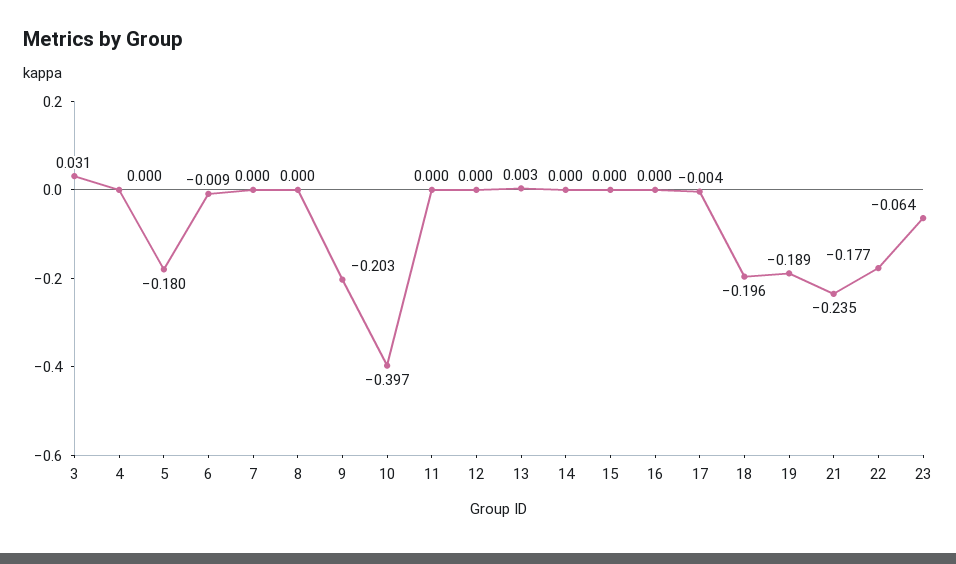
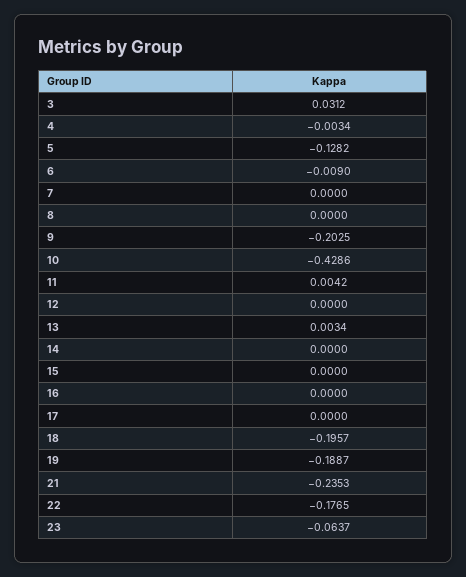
  {
    "3": 0.0312,
-   "4": 0,
+   "4": -0.0034,
-   "5": -0.18,
+   "5": -0.1282,
    "6": -0.009,
    "7": 0,
    "8": 0,
    "9": -0.2025,
-   "10": -0.397,
+   "10": -0.4286,
-   "11": 0,
+   "11": 0.0042,
    "12": 0,
    "13": 0.0034,
    "14": 0,
    "15": 0,
    "16": 0,
-   "17": -0.004,
+   "17": 0,
    "18": -0.1957,
    "19": -0.1887,
    "21": -0.2353,
    "22": -0.1765,
    "23": -0.0637
  }

